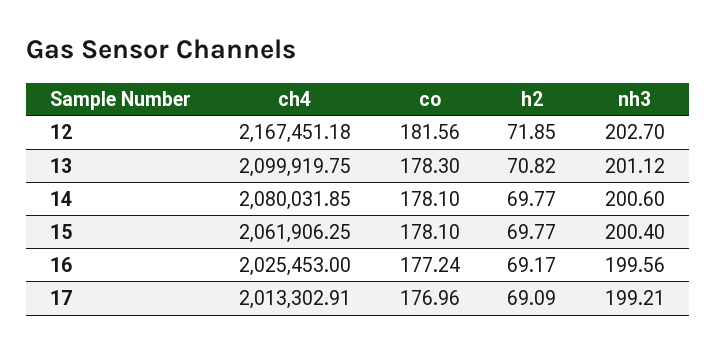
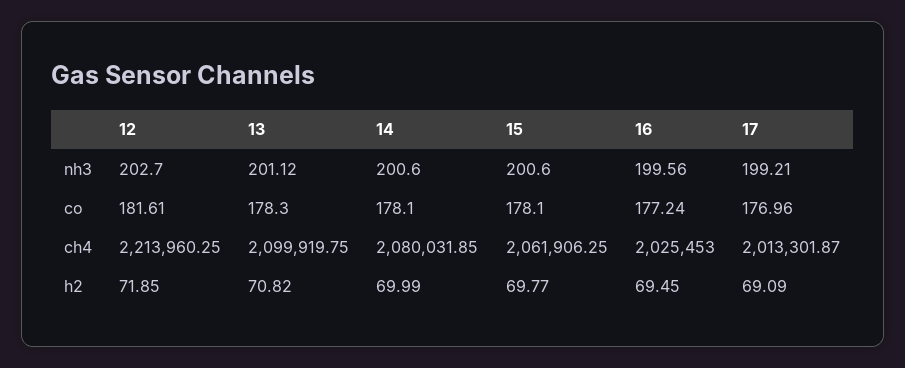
  {
    "ch4": {
-     "12": 2167451.18,
+     "12": 2213960.25,
      "13": 2099919.75,
      "14": 2080031.85,
      "15": 2061906.25,
      "16": 2025453,
-     "17": 2013302.91
+     "17": 2013301.87
    },
    "co": {
-     "12": 181.56,
+     "12": 181.61,
      "13": 178.3,
      "14": 178.1,
      "15": 178.1,
      "16": 177.24,
      "17": 176.96
    },
    "h2": {
      "12": 71.85,
      "13": 70.82,
-     "14": 69.77,
+     "14": 69.99,
      "15": 69.77,
-     "16": 69.17,
+     "16": 69.45,
      "17": 69.09
    },
    "nh3": {
      "12": 202.7,
      "13": 201.12,
      "14": 200.6,
-     "15": 200.4,
+     "15": 200.6,
      "16": 199.56,
      "17": 199.21
    }
  }

